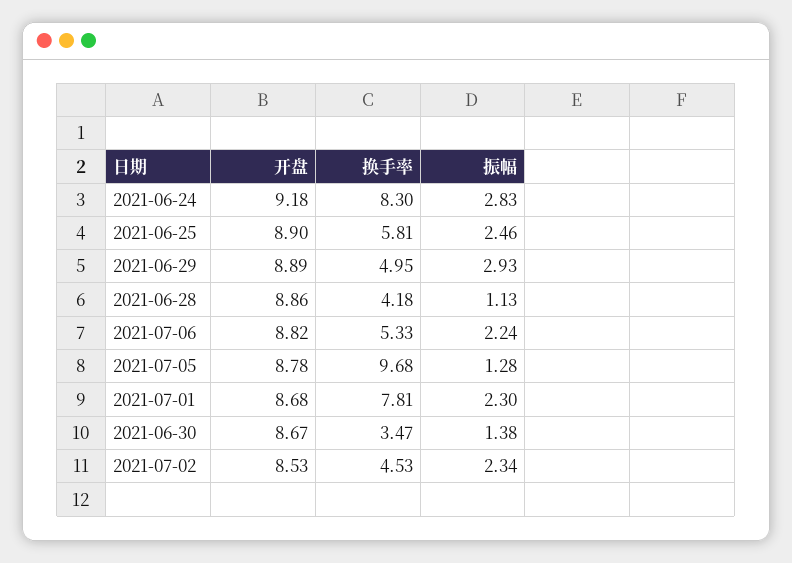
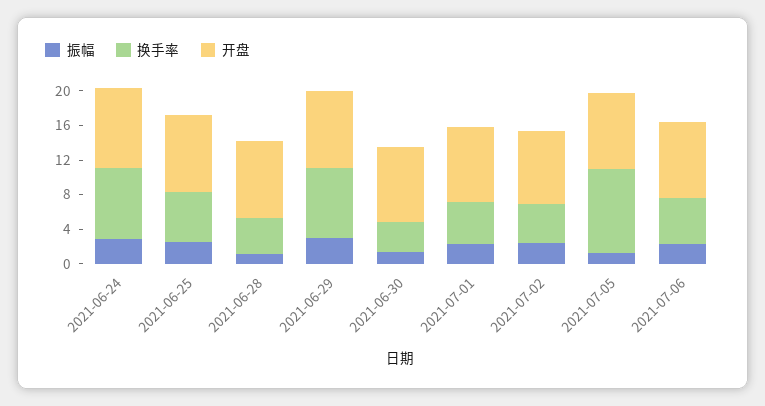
  {
    "开盘": {
      "2021-06-24": 9.18,
      "2021-06-25": 8.9,
      "2021-06-29": 8.89,
      "2021-06-28": 8.86,
      "2021-07-06": 8.82,
      "2021-07-05": 8.78,
      "2021-07-01": 8.68,
      "2021-06-30": 8.67,
      "2021-07-02": 8.53
    },
    "换手率": {
      "2021-06-24": 8.3,
      "2021-06-25": 5.81,
-     "2021-06-29": 4.95,
+     "2021-06-29": 8,
      "2021-06-28": 4.18,
      "2021-07-06": 5.33,
      "2021-07-05": 9.68,
-     "2021-07-01": 7.81,
+     "2021-07-01": 5,
      "2021-06-30": 3.47,
      "2021-07-02": 4.53
    },
    "振幅": {
      "2021-06-24": 2.83,
      "2021-06-25": 2.46,
      "2021-06-29": 2.93,
      "2021-06-28": 1.13,
      "2021-07-06": 2.24,
      "2021-07-05": 1.28,
      "2021-07-01": 2.3,
      "2021-06-30": 1.38,
      "2021-07-02": 2.34
    }
  }

